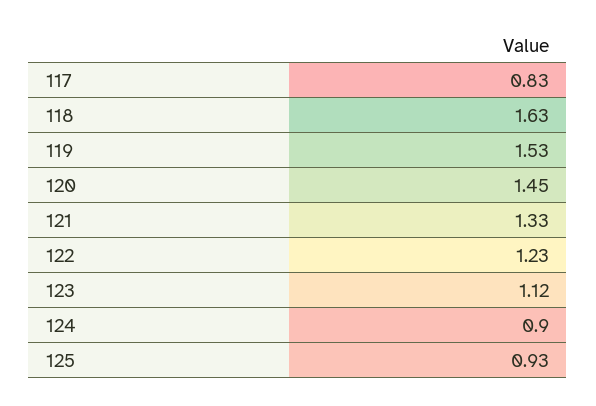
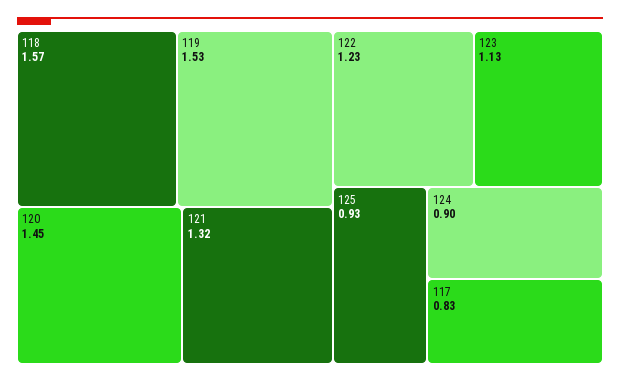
  {
    "117": 0.83,
-   "118": 1.63,
+   "118": 1.57,
    "119": 1.53,
    "120": 1.45,
-   "121": 1.33,
+   "121": 1.32,
    "122": 1.23,
-   "123": 1.12,
+   "123": 1.13,
    "124": 0.9,
    "125": 0.93
  }

